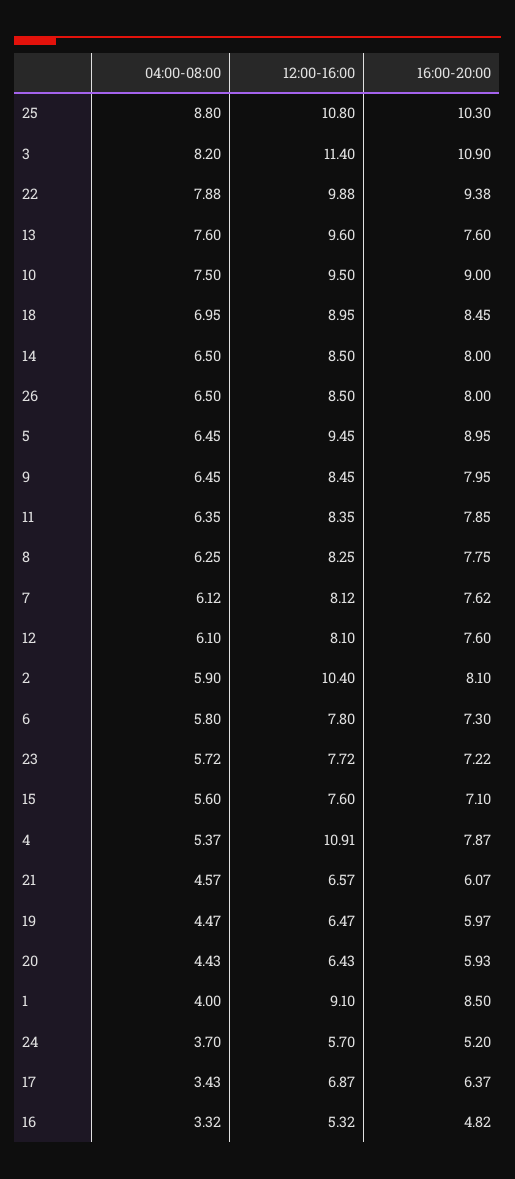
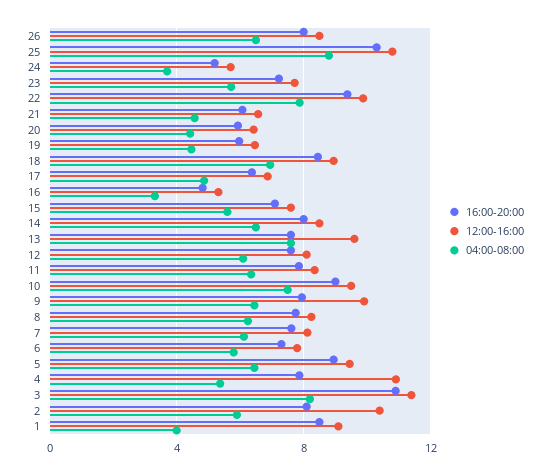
  {
    "04:00-08:00": {
      "25": 8.8,
      "3": 8.2,
      "22": 7.88,
      "13": 7.6,
      "10": 7.5,
      "18": 6.95,
      "14": 6.5,
      "26": 6.5,
      "5": 6.45,
      "9": 6.45,
      "11": 6.35,
      "8": 6.25,
      "7": 6.12,
      "12": 6.1,
      "2": 5.9,
      "6": 5.8,
      "23": 5.72,
      "15": 5.6,
      "4": 5.37,
      "21": 4.57,
      "19": 4.47,
      "20": 4.43,
      "1": 4,
      "24": 3.7,
-     "17": 3.43,
+     "17": 5,
      "16": 3.32
    },
    "12:00-16:00": {
      "25": 10.8,
      "3": 11.4,
      "22": 9.88,
      "13": 9.6,
      "10": 9.5,
      "18": 8.95,
      "14": 8.5,
      "26": 8.5,
      "5": 9.45,
-     "9": 8.45,
+     "9": 10,
      "11": 8.35,
      "8": 8.25,
      "7": 8.12,
      "12": 8.1,
      "2": 10.4,
      "6": 7.8,
      "23": 7.72,
      "15": 7.6,
      "4": 10.91,
      "21": 6.57,
      "19": 6.47,
      "20": 6.43,
      "1": 9.1,
      "24": 5.7,
      "17": 6.87,
      "16": 5.32
    },
    "16:00-20:00": {
      "25": 10.3,
      "3": 10.9,
      "22": 9.38,
      "13": 7.6,
      "10": 9,
      "18": 8.45,
      "14": 8,
      "26": 8,
      "5": 8.95,
      "9": 7.95,
      "11": 7.85,
      "8": 7.75,
      "7": 7.62,
      "12": 7.6,
      "2": 8.1,
      "6": 7.3,
      "23": 7.22,
      "15": 7.1,
      "4": 7.87,
      "21": 6.07,
      "19": 5.97,
      "20": 5.93,
      "1": 8.5,
      "24": 5.2,
      "17": 6.37,
      "16": 4.82
    }
  }

